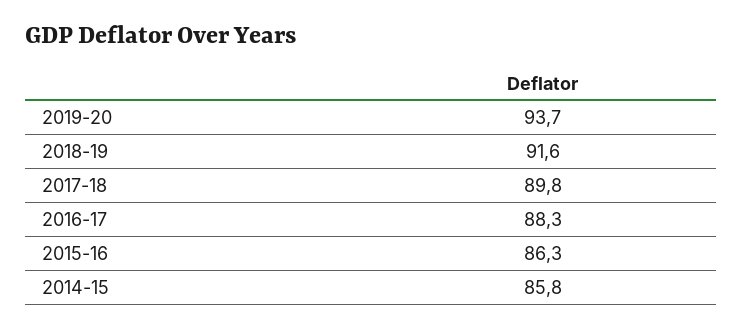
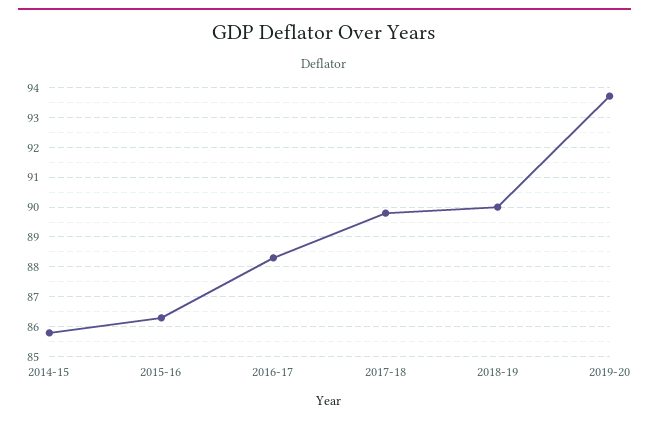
  {
    "2019-20": 93.7,
-   "2018-19": 91.6,
+   "2018-19": 90,
    "2017-18": 89.8,
    "2016-17": 88.3,
    "2015-16": 86.3,
    "2014-15": 85.8
  }

